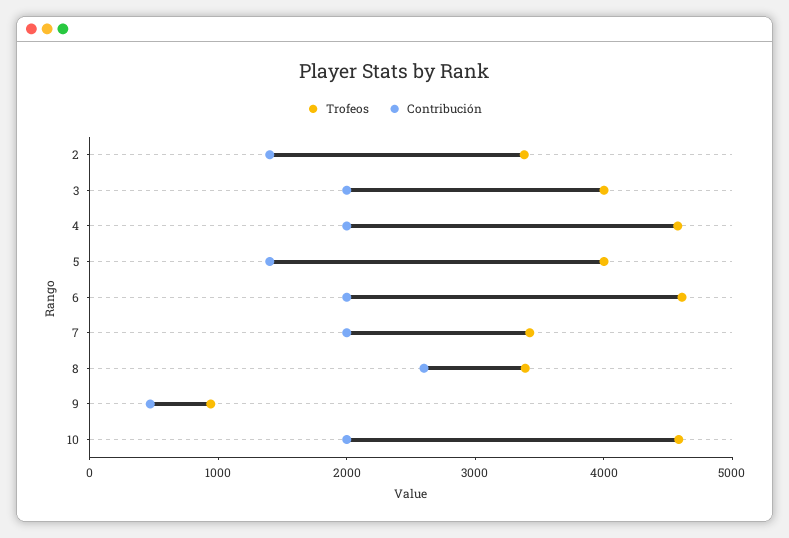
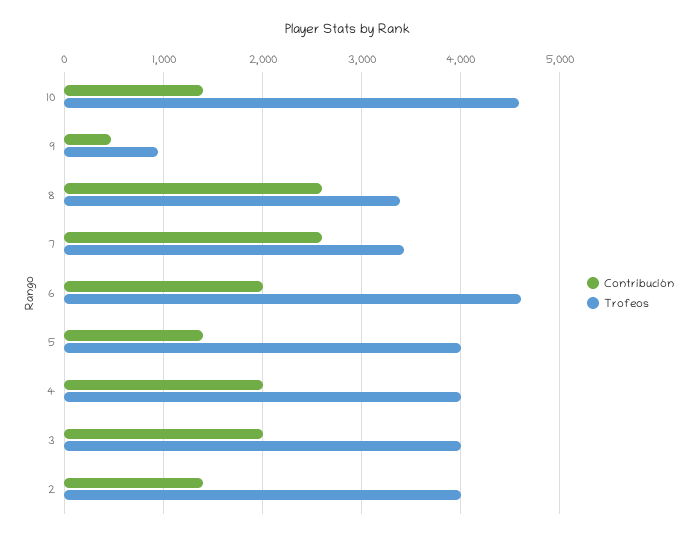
  {
    "Trofeos": {
-     "2": 3400,
+     "2": 4000,
      "3": 4000,
-     "4": 4600,
+     "4": 4000,
      "5": 4000,
      "6": 4600,
      "7": 3400,
      "8": 3400,
      "9": 900,
      "10": 4600
    },
    "Contribución": {
      "2": 1400,
      "3": 2000,
      "4": 2000,
      "5": 1400,
      "6": 2000,
-     "7": 2000,
+     "7": 2600,
      "8": 2600,
      "9": 500,
-     "10": 2000
+     "10": 1400
    }
  }

